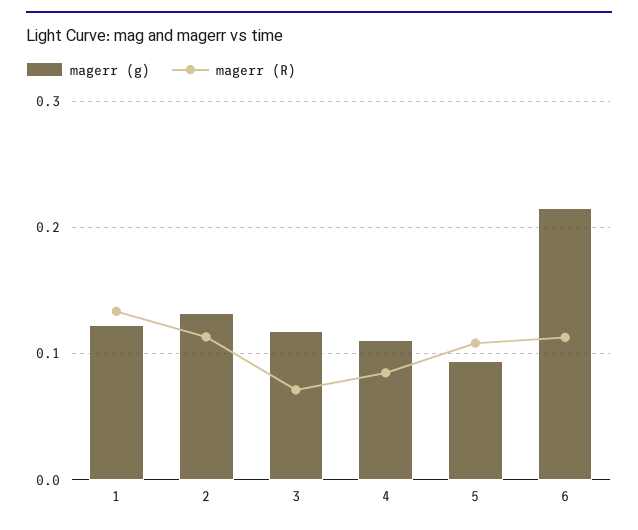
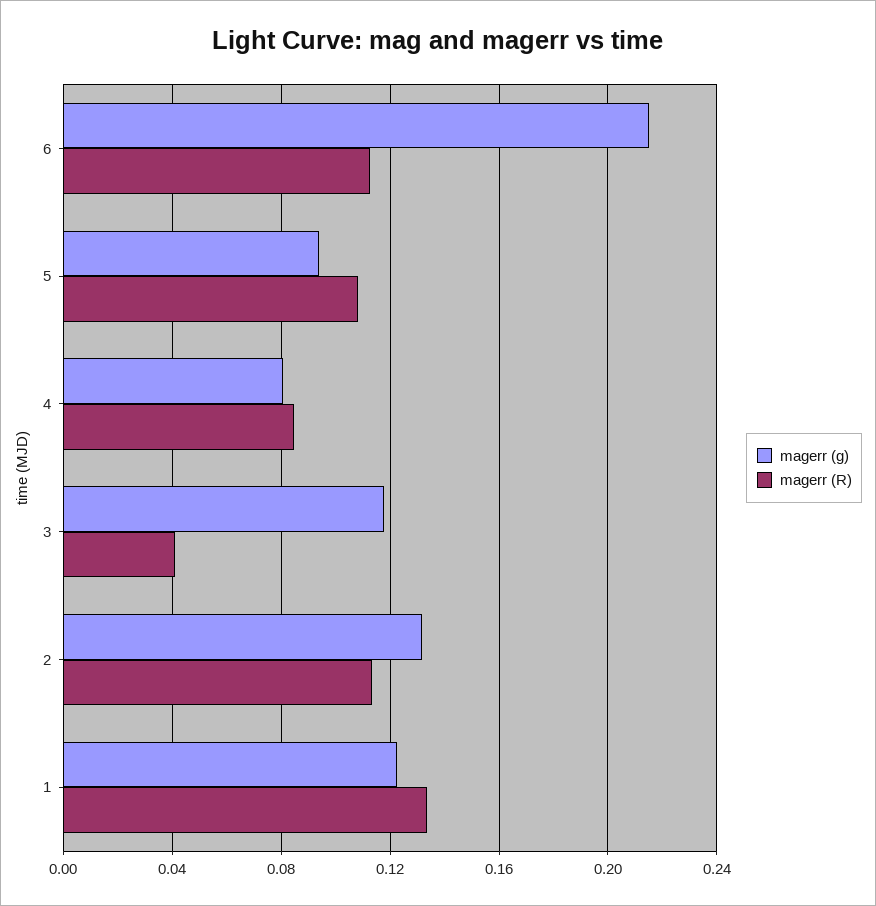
  {
    "magerr (g)": {
      "1": 0.12,
      "2": 0.13,
      "3": 0.12,
-     "4": 0.11,
+     "4": 0.08,
      "5": 0.095,
      "6": 0.215
    },
    "magerr (R)": {
      "1": 0.135,
      "2": 0.115,
-     "3": 0.07,
+     "3": 0.04,
      "4": 0.085,
      "5": 0.11,
      "6": 0.115
    }
  }

